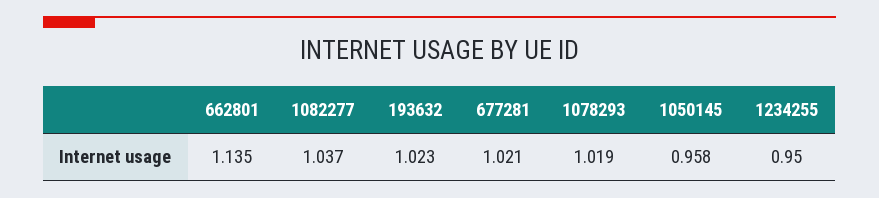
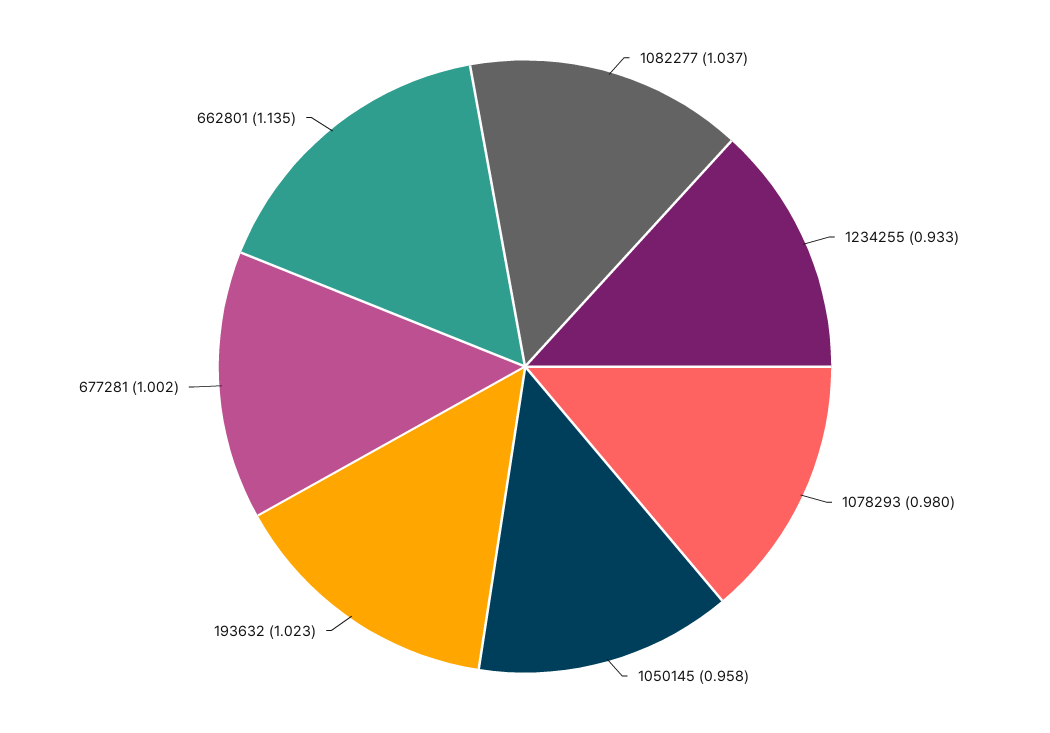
  {
    "662801": 1.135,
    "1082277": 1.037,
    "193632": 1.023,
-   "677281": 1.021,
+   "677281": 1.002,
-   "1078293": 1.019,
+   "1078293": 0.98,
    "1050145": 0.958,
-   "1234255": 0.95
+   "1234255": 0.933
  }

